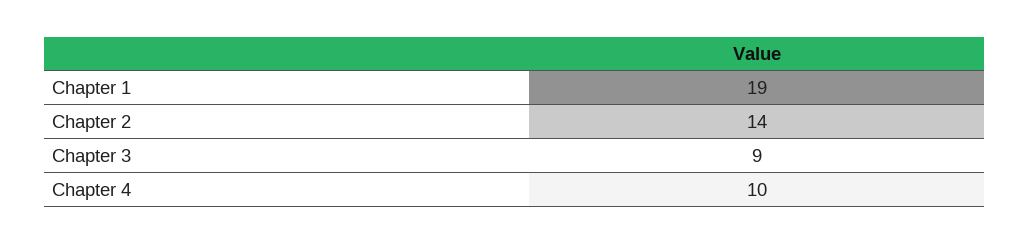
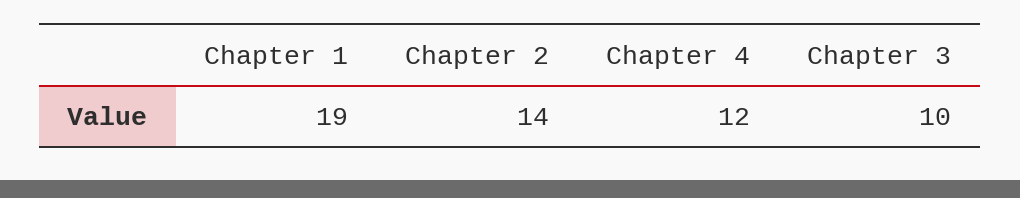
  {
    "Chapter 1": 19,
    "Chapter 2": 14,
-   "Chapter 3": 9,
+   "Chapter 3": 10,
-   "Chapter 4": 10
+   "Chapter 4": 12
  }

